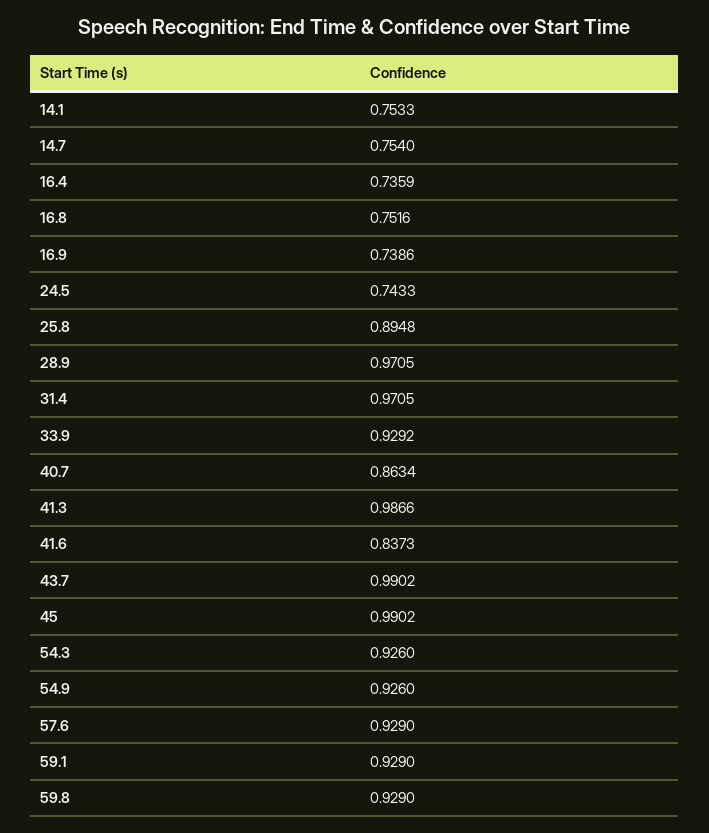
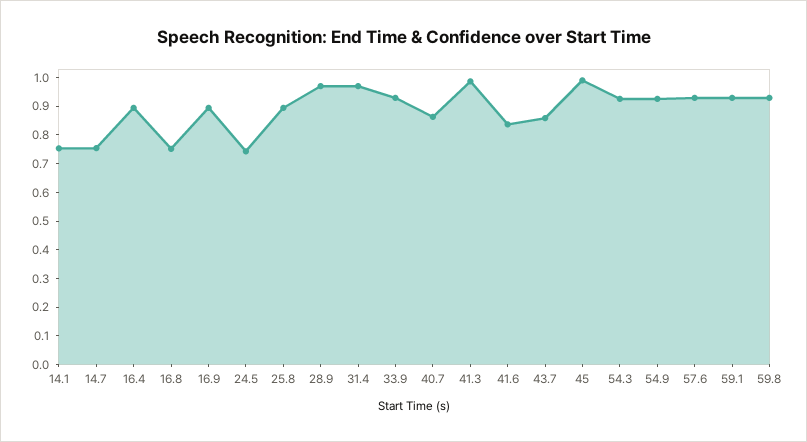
  {
    "14.1": 0.7533,
    "14.7": 0.754,
-   "16.4": 0.7359,
+   "16.4": 0.9,
    "16.8": 0.7516,
-   "16.9": 0.7386,
+   "16.9": 0.9,
    "24.5": 0.7433,
    "25.8": 0.8948,
    "28.9": 0.9705,
    "31.4": 0.9705,
    "33.9": 0.9292,
    "40.7": 0.8634,
    "41.3": 0.9866,
    "41.6": 0.8373,
-   "43.7": 0.9902,
+   "43.7": 0.85,
    "45": 0.9902,
    "54.3": 0.926,
    "54.9": 0.926,
    "57.6": 0.929,
    "59.1": 0.929,
    "59.8": 0.929
  }

